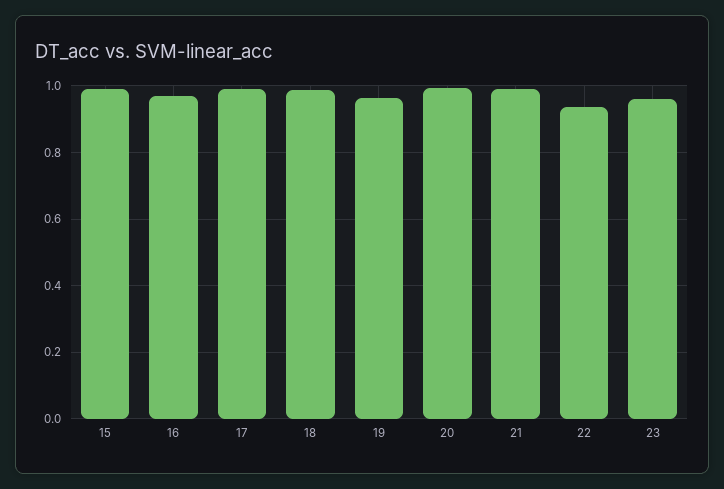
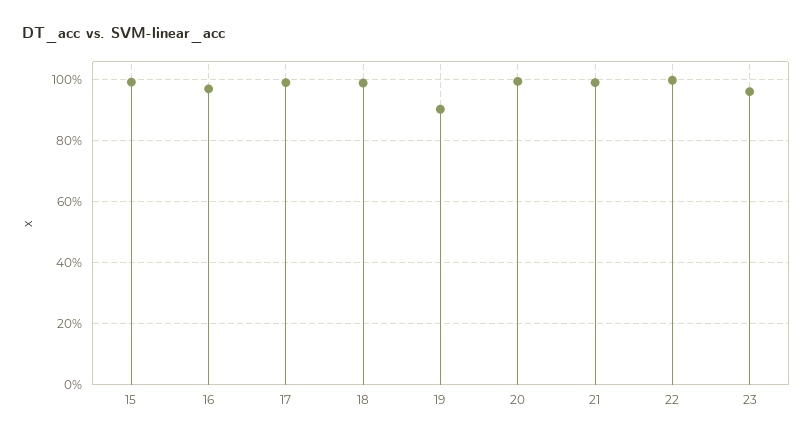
  {
    "15": 1,
    "16": 0.98,
    "17": 1,
    "18": 0.98,
-   "19": 0.96,
+   "19": 0.9,
    "20": 1,
    "21": 1,
-   "22": 0.94,
+   "22": 1,
    "23": 0.96
  }

